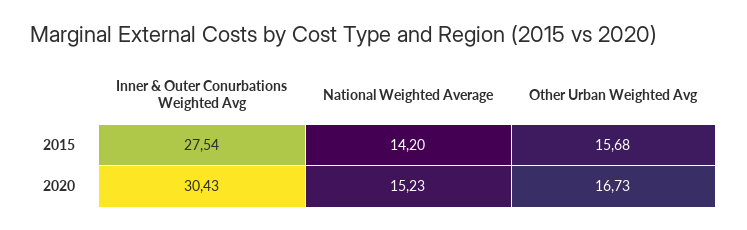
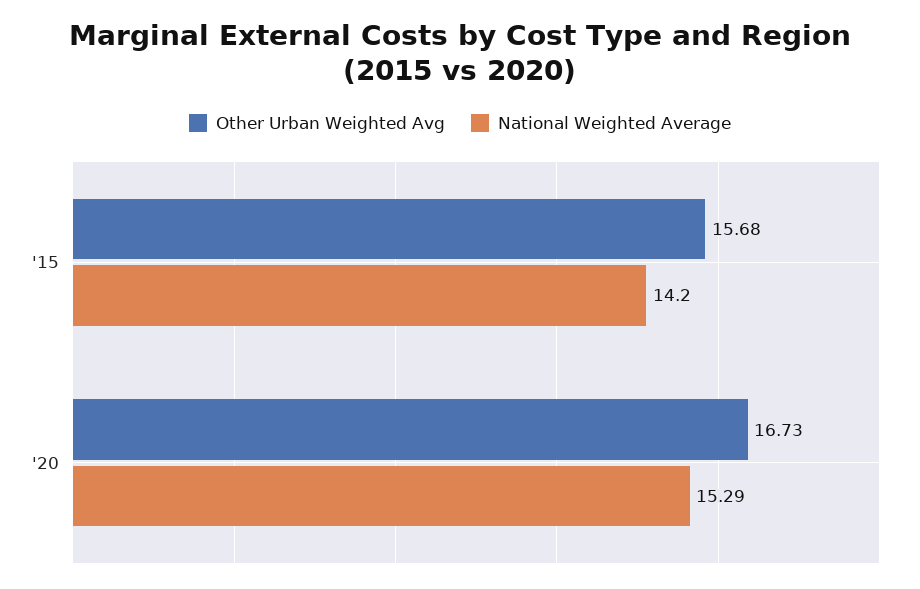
  {
-   "Inner & Outer Conurbations Weighted Avg": {
-     "2015": 27.54,
-     "2020": 30.43
-   },
    "National Weighted Average": {
      "2015": 14.2,
-     "2020": 15.23
+     "2020": 15.29
    },
    "Other Urban Weighted Avg": {
      "2015": 15.68,
      "2020": 16.73
    }
  }

